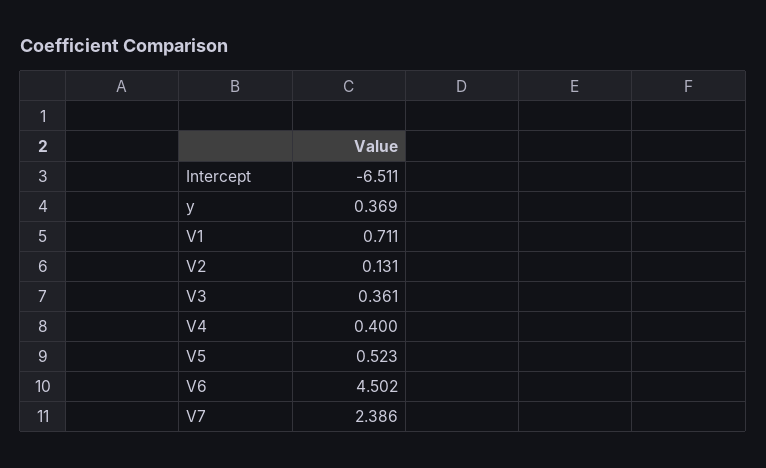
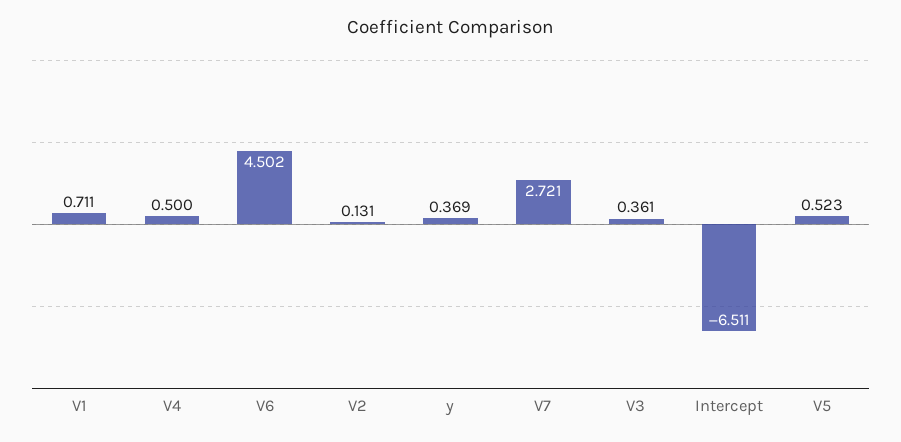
  {
    "Intercept": -6.511,
    "y": 0.369,
    "V1": 0.711,
    "V2": 0.131,
    "V3": 0.361,
-   "V4": 0.4,
+   "V4": 0.5,
    "V5": 0.523,
    "V6": 4.502,
-   "V7": 2.386
+   "V7": 2.721
  }

